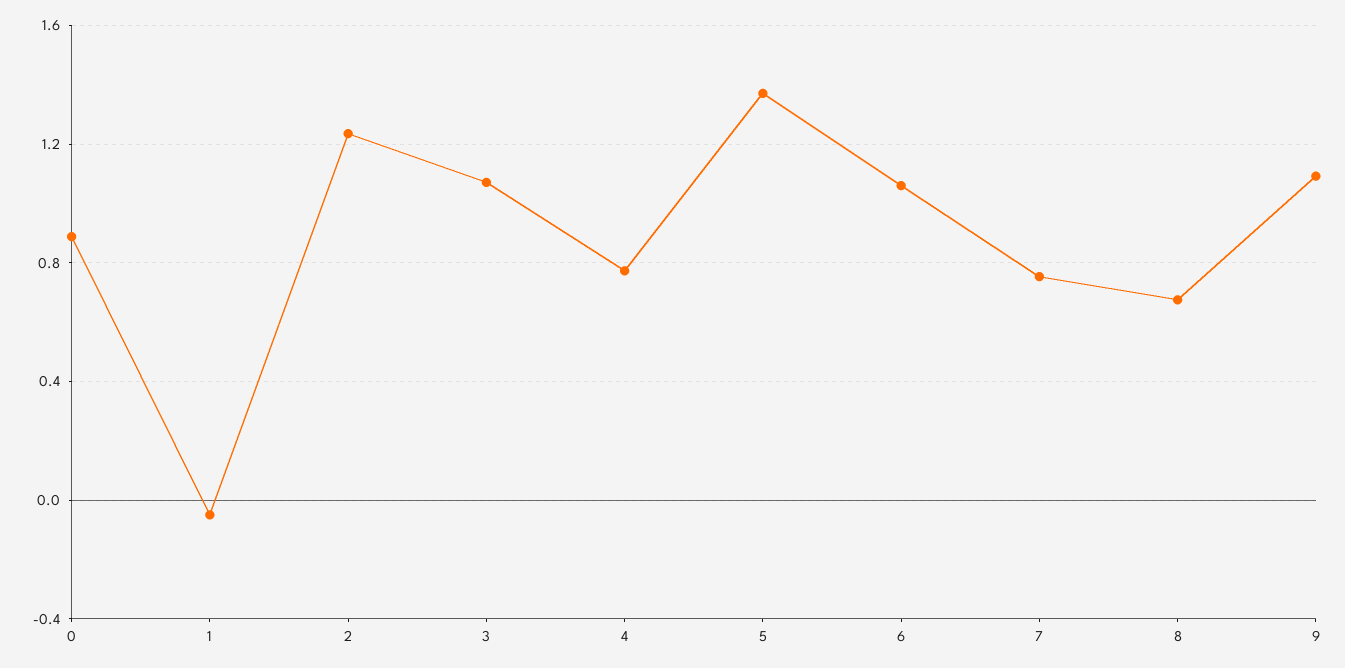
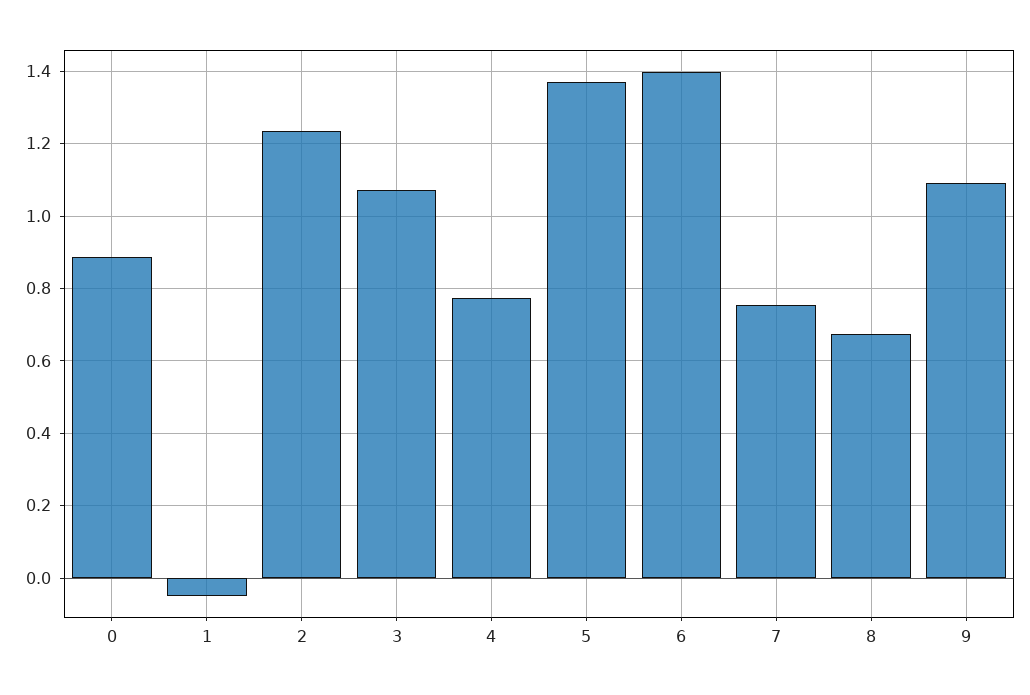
  {
    "0": 0.88,
    "1": -0.06,
    "2": 1.24,
    "3": 1.08,
    "4": 0.78,
    "5": 1.38,
-   "6": 1.05,
+   "6": 1.4,
    "7": 0.76,
    "8": 0.68,
    "9": 1.1
  }

